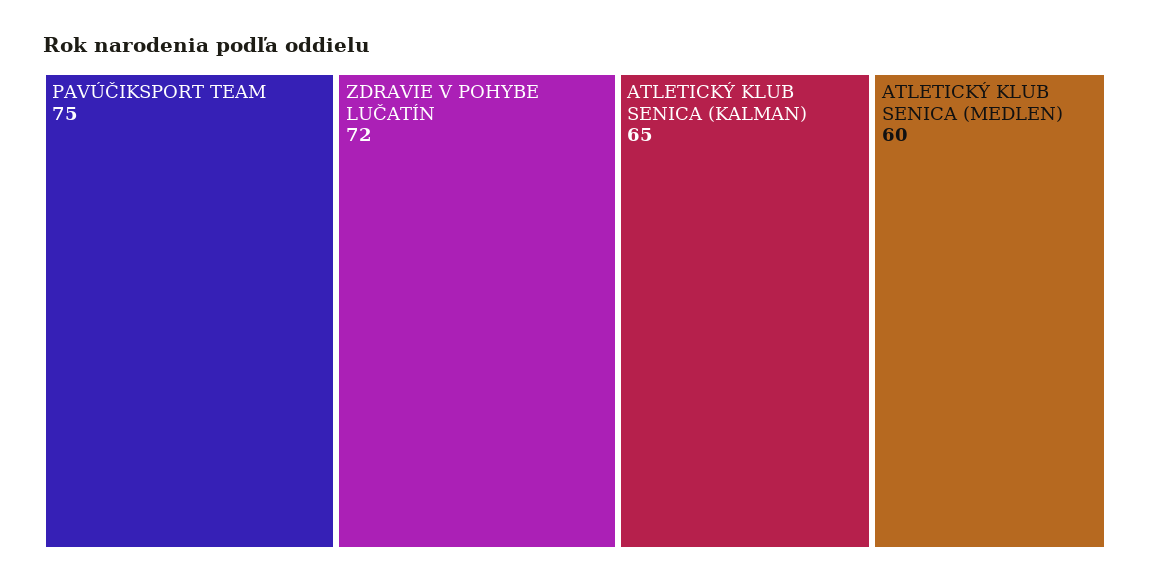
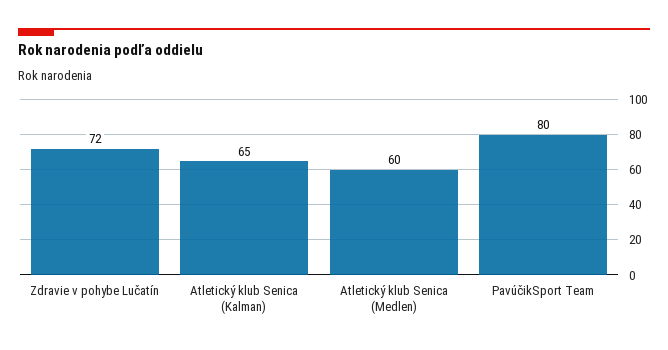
  {
-   "PAVÚČIKSPORT TEAM": 75,
+   "PAVÚČIKSPORT TEAM": 80,
    "ZDRAVIE V POHYBE LUČATÍN": 72,
    "ATLETICKÝ KLUB SENICA (KALMAN)": 65,
    "ATLETICKÝ KLUB SENICA (MEDLEN)": 60
  }

